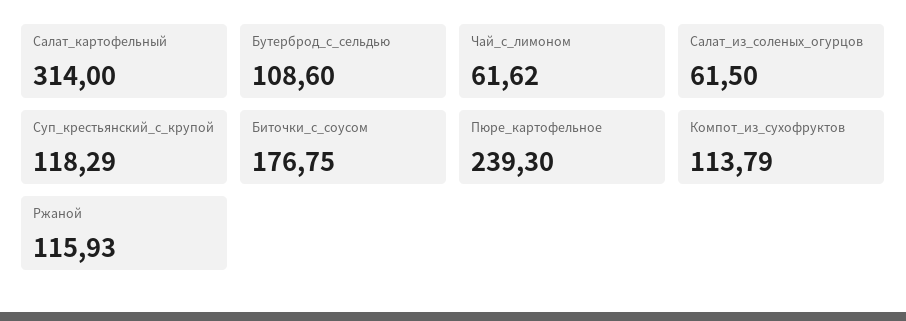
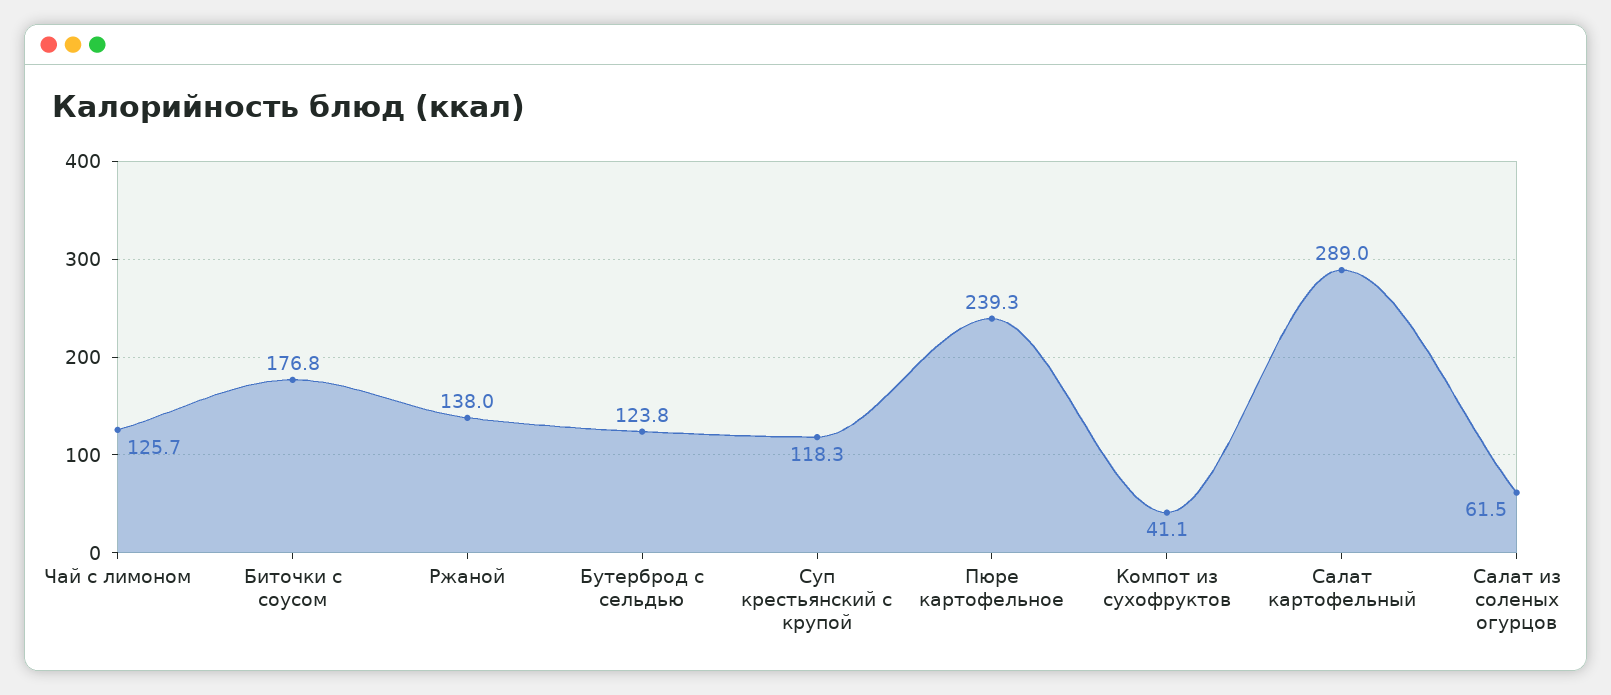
  {
-   "Салат_картофельный": 314,
+   "Салат_картофельный": 289,
-   "Бутерброд_с_сельдью": 108.6,
+   "Бутерброд_с_сельдью": 123.8,
-   "Чай_с_лимоном": 61.62,
+   "Чай_с_лимоном": 125.7,
    "Салат_из_соленых_огурцов": 61.5,
    "Суп_крестьянский_с_крупой": 118.29,
    "Биточки_с_соусом": 176.75,
    "Пюре_картофельное": 239.3,
-   "Компот_из_сухофруктов": 113.79,
+   "Компот_из_сухофруктов": 41.1,
-   "Ржаной": 115.93
+   "Ржаной": 138
  }

